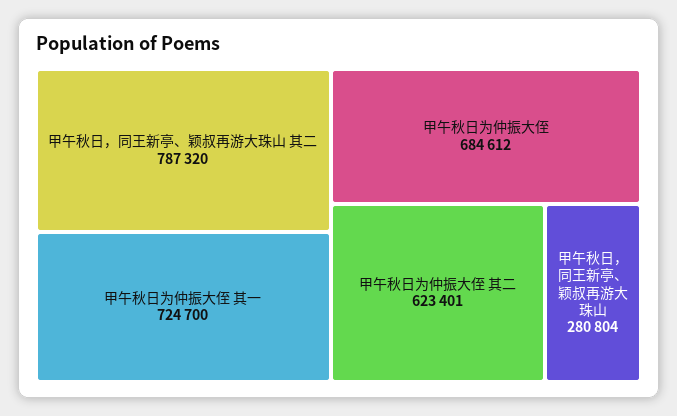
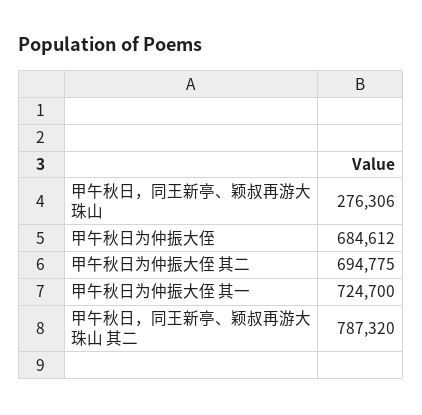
  {
    "甲午秋日，同王新亭、颖叔再游大珠山 其二": 787320,
    "甲午秋日为仲振大侄 其一": 724700,
    "甲午秋日为仲振大侄": 684612,
-   "甲午秋日为仲振大侄 其二": 623401,
+   "甲午秋日为仲振大侄 其二": 694775,
-   "甲午秋日，同王新亭、颖叔再游大珠山": 280804
+   "甲午秋日，同王新亭、颖叔再游大珠山": 276306
  }

